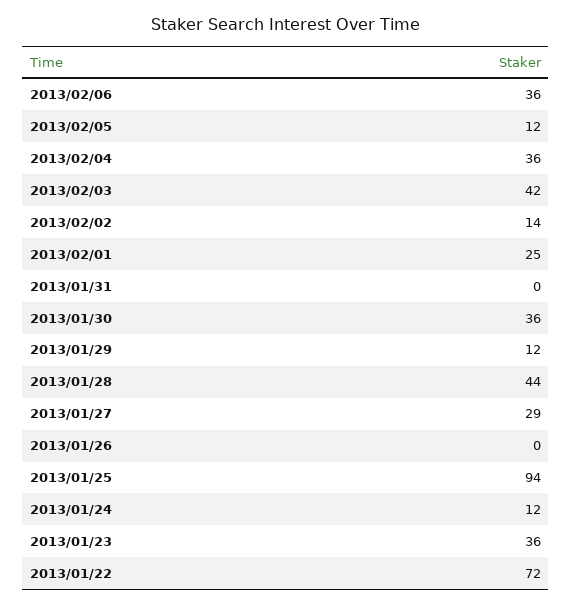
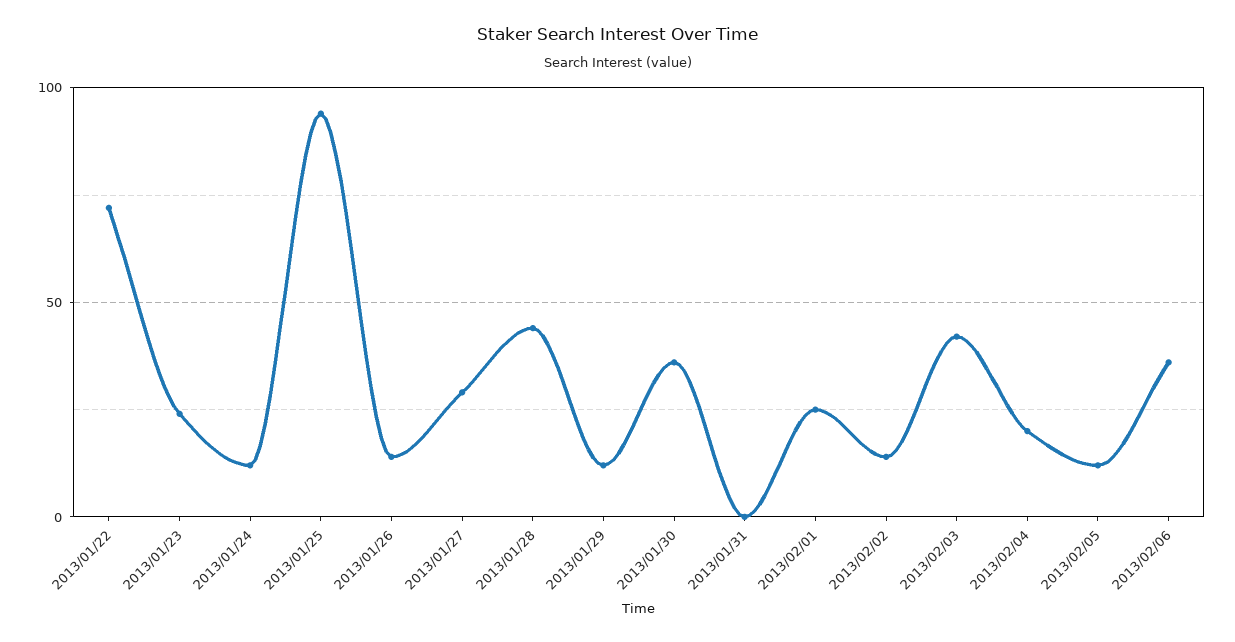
  {
    "2013/02/06": 36,
    "2013/02/05": 12,
-   "2013/02/04": 36,
+   "2013/02/04": 20,
    "2013/02/03": 42,
    "2013/02/02": 14,
    "2013/02/01": 25,
    "2013/01/31": 0,
    "2013/01/30": 36,
    "2013/01/29": 12,
    "2013/01/28": 44,
    "2013/01/27": 29,
-   "2013/01/26": 0,
+   "2013/01/26": 15,
    "2013/01/25": 94,
    "2013/01/24": 12,
-   "2013/01/23": 36,
+   "2013/01/23": 25,
    "2013/01/22": 72
  }

